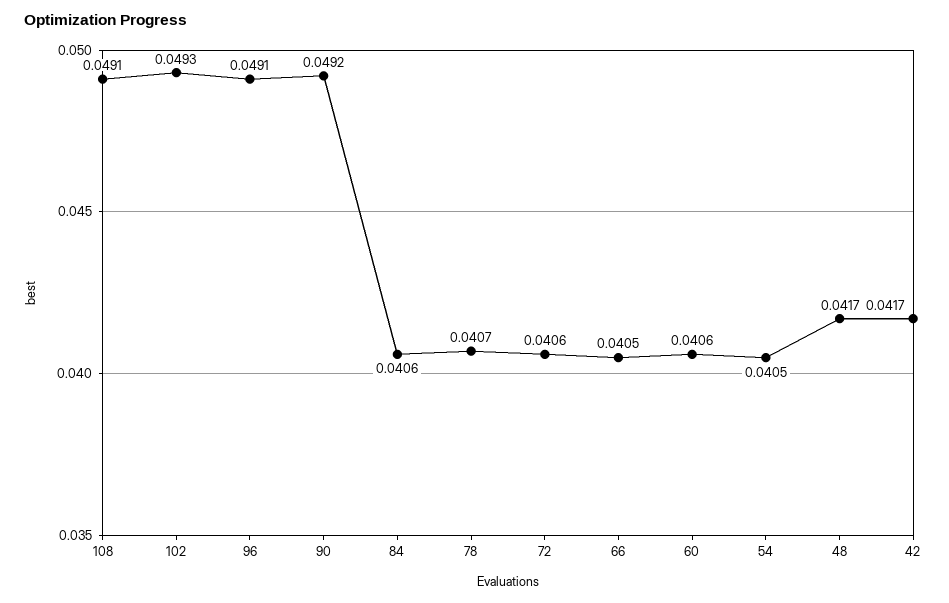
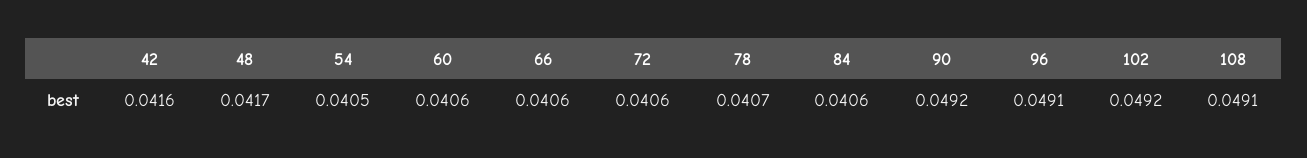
  {
    "108": 0.0491,
-   "102": 0.0493,
+   "102": 0.0492,
    "96": 0.0491,
    "90": 0.0492,
    "84": 0.0406,
    "78": 0.0407,
    "72": 0.0406,
-   "66": 0.0405,
+   "66": 0.0406,
    "60": 0.0406,
    "54": 0.0405,
    "48": 0.0417,
-   "42": 0.0417
+   "42": 0.0416
  }

